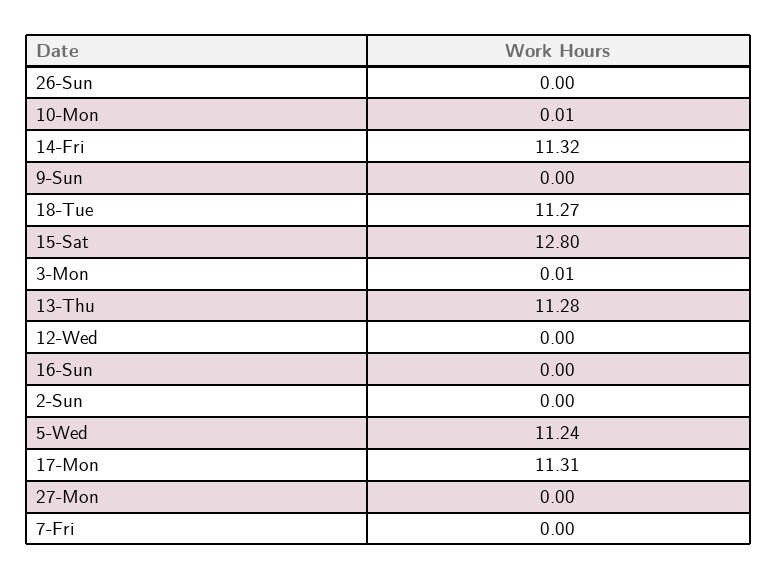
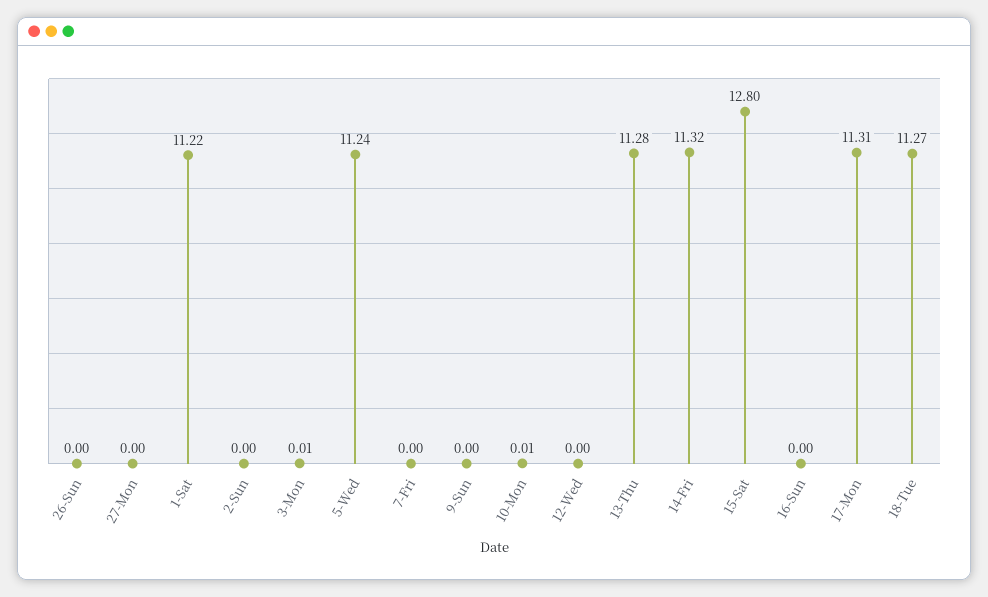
  {
    "26-Sun": 0,
    "10-Mon": 0.01,
    "14-Fri": 11.32,
    "9-Sun": 0,
    "18-Tue": 11.27,
    "15-Sat": 12.8,
    "3-Mon": 0.01,
    "13-Thu": 11.28,
    "12-Wed": 0,
    "16-Sun": 0,
    "2-Sun": 0,
    "5-Wed": 11.24,
    "17-Mon": 11.31,
    "27-Mon": 0,
-   "7-Fri": 0
+   "7-Fri": 0,
+   "1-Sat": 11.22
  }

